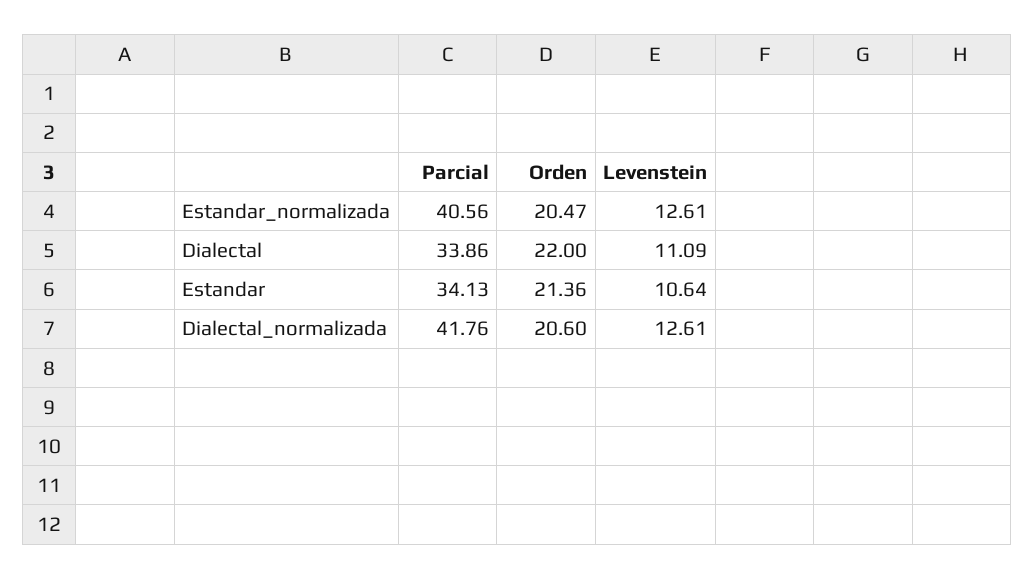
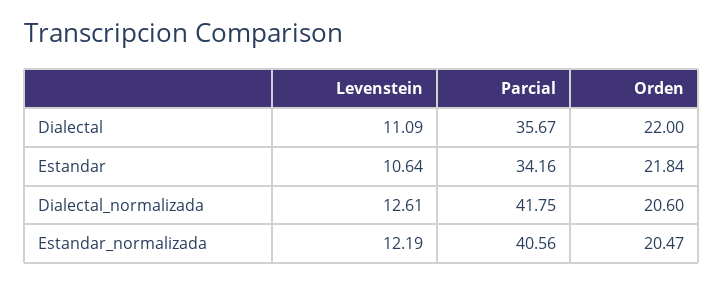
  {
    "Parcial": {
      "Estandar_normalizada": 40.56,
-     "Dialectal": 33.86,
+     "Dialectal": 35.67,
-     "Estandar": 34.13,
+     "Estandar": 34.16,
-     "Dialectal_normalizada": 41.76
+     "Dialectal_normalizada": 41.75
    },
    "Orden": {
      "Estandar_normalizada": 20.47,
      "Dialectal": 22,
-     "Estandar": 21.36,
+     "Estandar": 21.84,
      "Dialectal_normalizada": 20.6
    },
    "Levenstein": {
-     "Estandar_normalizada": 12.61,
+     "Estandar_normalizada": 12.19,
      "Dialectal": 11.09,
      "Estandar": 10.64,
      "Dialectal_normalizada": 12.61
    }
  }

